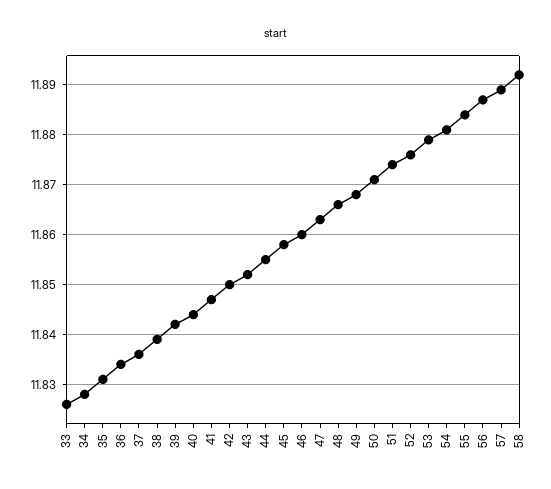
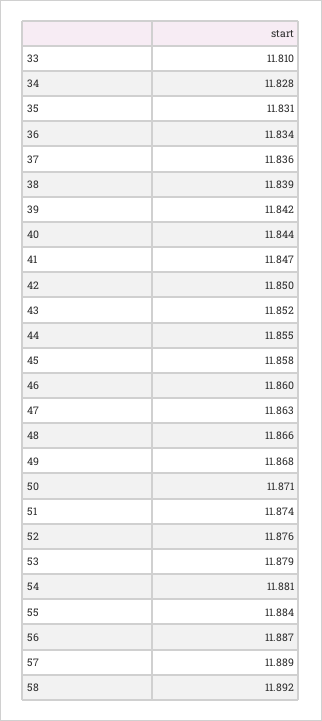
  {
-   "33": 11.825,
+   "33": 11.81,
    "34": 11.828,
    "35": 11.831,
    "36": 11.834,
    "37": 11.836,
    "38": 11.839,
    "39": 11.842,
    "40": 11.844,
    "41": 11.847,
    "42": 11.85,
    "43": 11.852,
    "44": 11.855,
    "45": 11.858,
    "46": 11.86,
    "47": 11.863,
    "48": 11.866,
    "49": 11.868,
    "50": 11.871,
    "51": 11.874,
    "52": 11.876,
    "53": 11.879,
    "54": 11.881,
    "55": 11.884,
    "56": 11.887,
    "57": 11.889,
    "58": 11.892
  }

